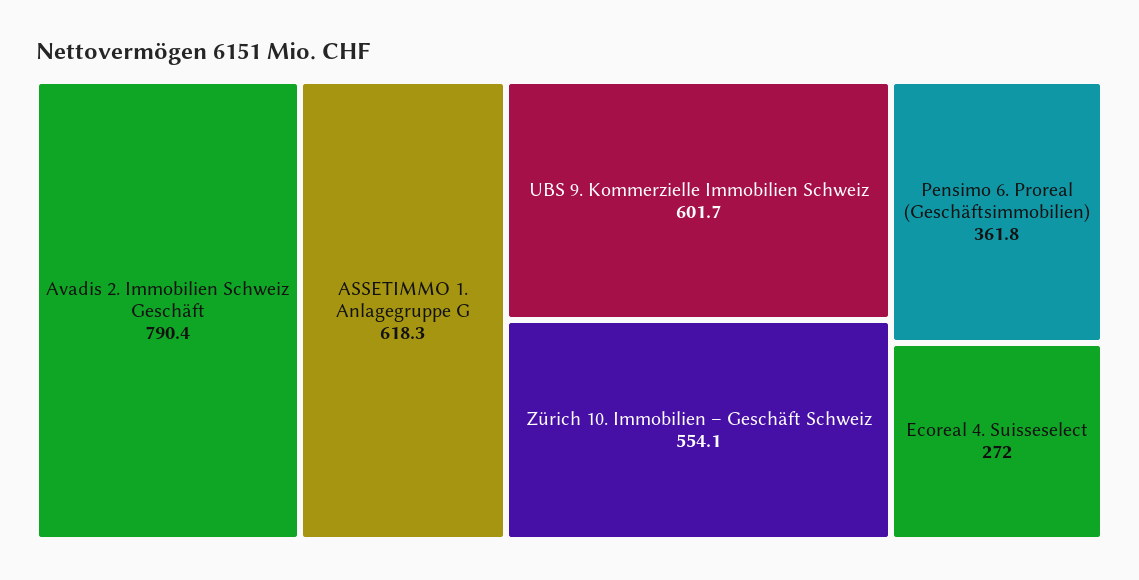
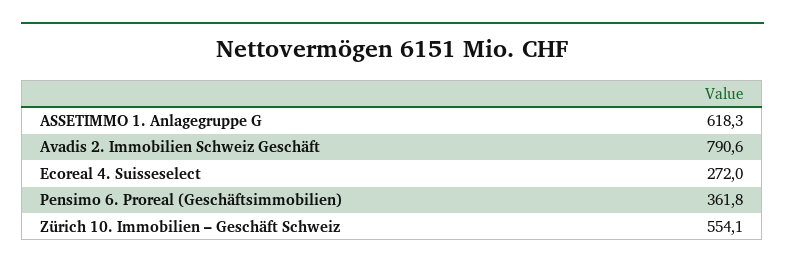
  {
-   "Avadis 2. Immobilien Schweiz Geschäft": 790.4,
+   "Avadis 2. Immobilien Schweiz Geschäft": 790.6,
    "ASSETIMMO 1. Anlagegruppe G": 618.3,
-   "UBS 9. Kommerzielle Immobilien Schweiz": 601.7,
    "Zürich 10. Immobilien – Geschäft Schweiz": 554.1,
    "Pensimo 6. Proreal (Geschäftsimmobilien)": 361.8,
    "Ecoreal 4. Suisseselect": 272
  }

